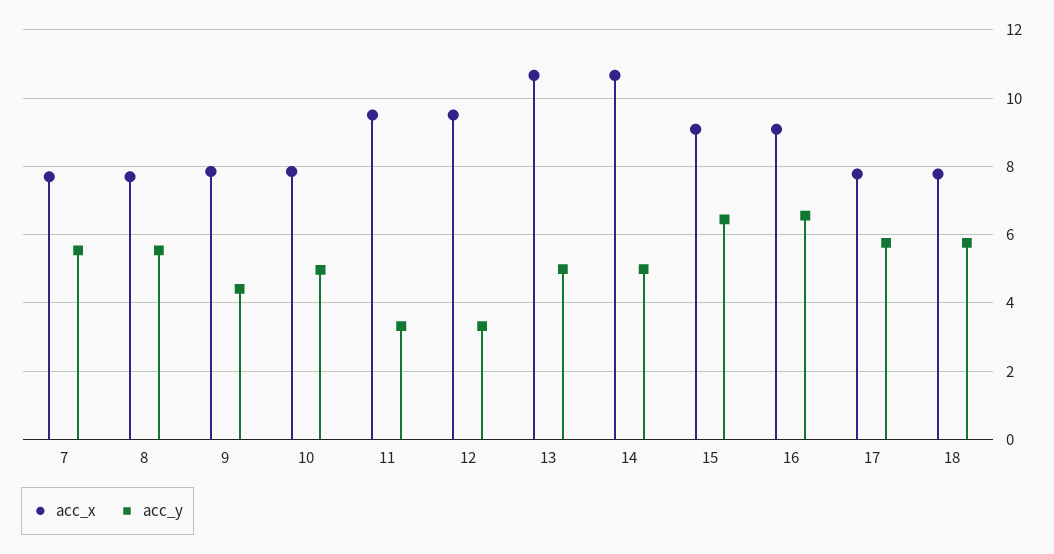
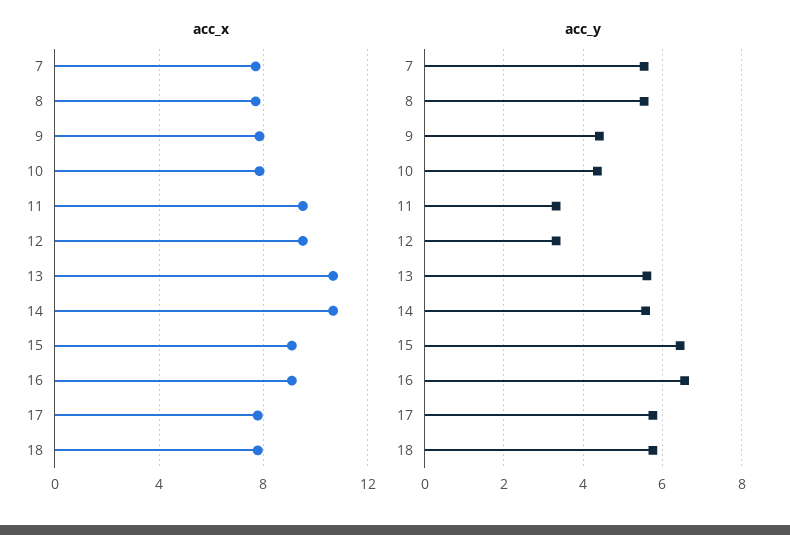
  {
    "acc_x": {
      "7": 7.8,
      "8": 7.8,
      "9": 7.8,
      "10": 7.8,
      "11": 9.6,
      "12": 9.6,
      "13": 10.6,
      "14": 10.6,
      "15": 9,
      "16": 9,
      "17": 7.8,
      "18": 7.8
    },
    "acc_y": {
      "7": 5.6,
      "8": 5.6,
      "9": 4.4,
-     "10": 5,
+     "10": 4.4,
      "11": 3.4,
      "12": 3.4,
-     "13": 5,
+     "13": 5.6,
-     "14": 5,
+     "14": 5.6,
      "15": 6.4,
      "16": 6.6,
      "17": 5.8,
      "18": 5.8
    }
  }

